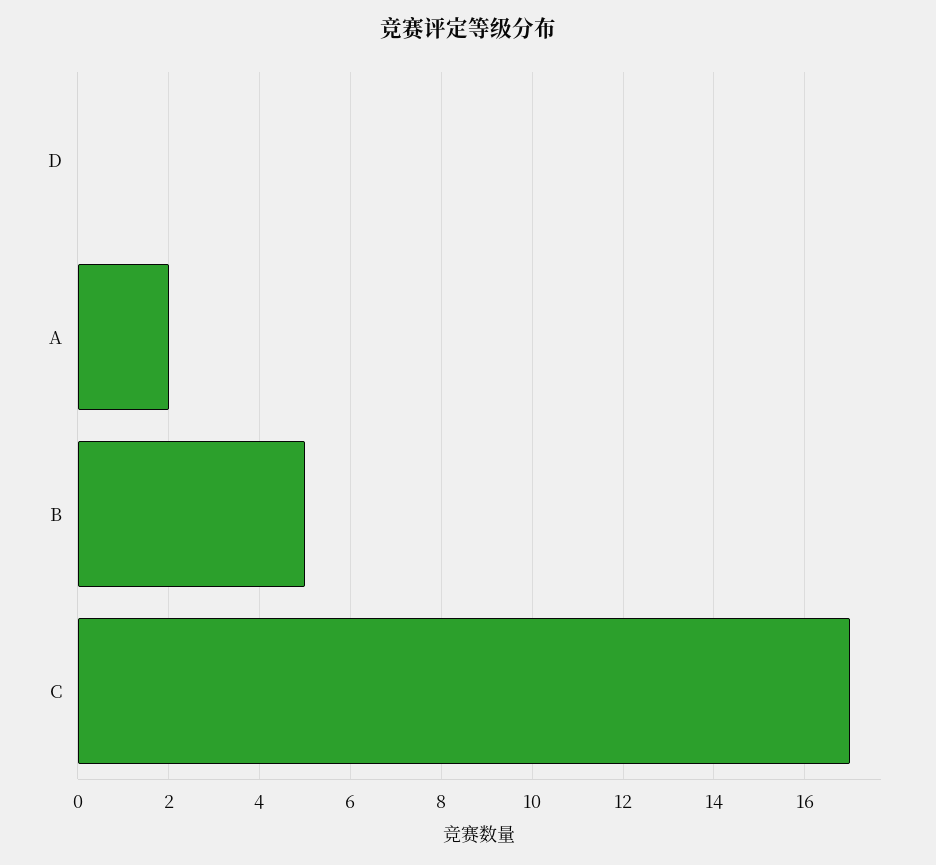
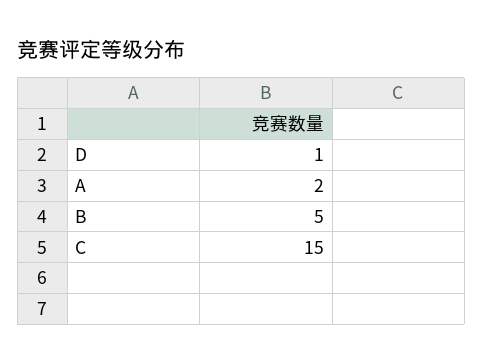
  {
-   "D": 0,
+   "D": 1,
    "A": 2,
    "B": 5,
-   "C": 17
+   "C": 15
  }

